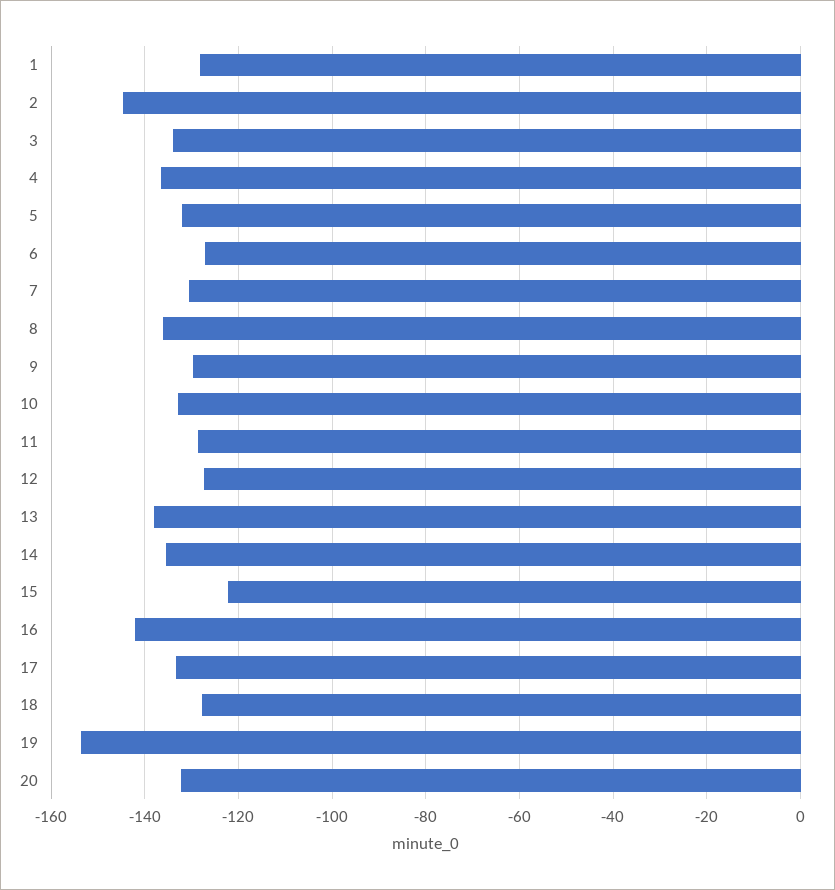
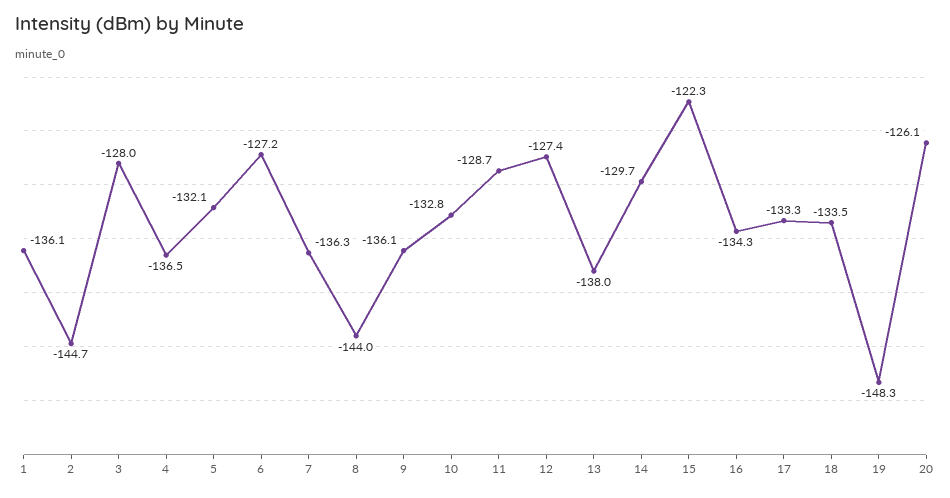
  {
-   "1": -128,
+   "1": -136.1,
    "2": -144.7,
-   "3": -134,
+   "3": -128,
    "4": -136.5,
    "5": -132.1,
    "6": -127.2,
-   "7": -130,
+   "7": -136.3,
-   "8": -136,
+   "8": -144,
-   "9": -130,
+   "9": -136.1,
    "10": -132.8,
    "11": -128.7,
    "12": -127.4,
    "13": -138,
-   "14": -136,
+   "14": -129.7,
    "15": -122.3,
-   "16": -142,
+   "16": -134.3,
    "17": -133.3,
-   "18": -128,
+   "18": -133.5,
-   "19": -154,
+   "19": -148.3,
-   "20": -132
+   "20": -126.1
  }

